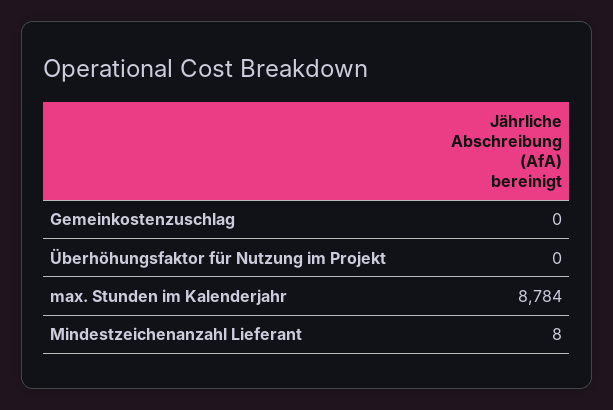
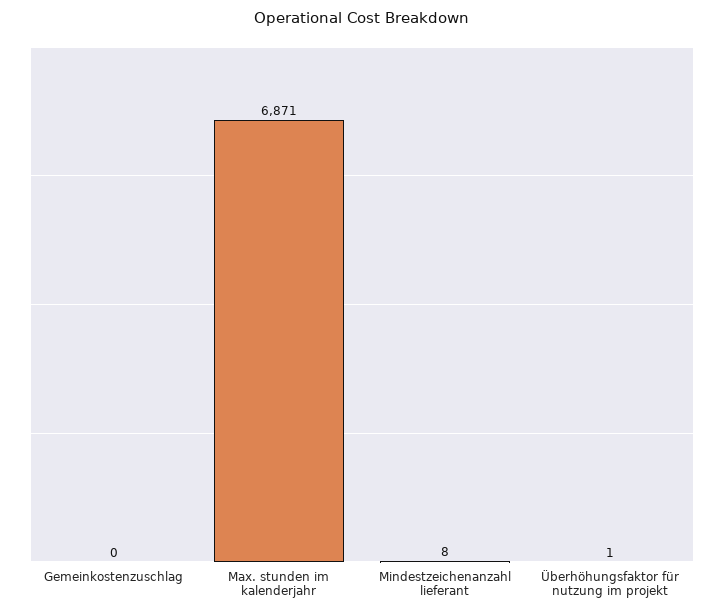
  {
    "Gemeinkostenzuschlag": 0,
-   "Überhöhungsfaktor für Nutzung im Projekt": 0,
+   "Überhöhungsfaktor für Nutzung im Projekt": 1,
-   "max. Stunden im Kalenderjahr": 8784,
+   "max. Stunden im Kalenderjahr": 6871,
    "Mindestzeichenanzahl Lieferant": 8
  }

